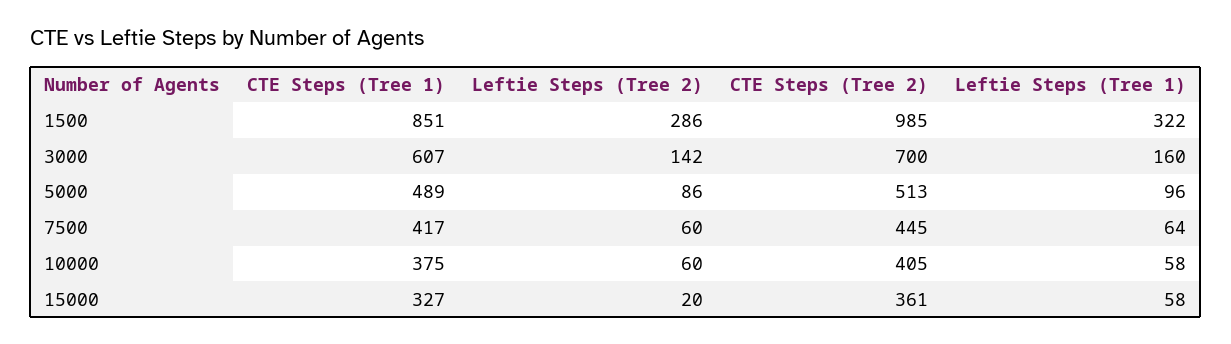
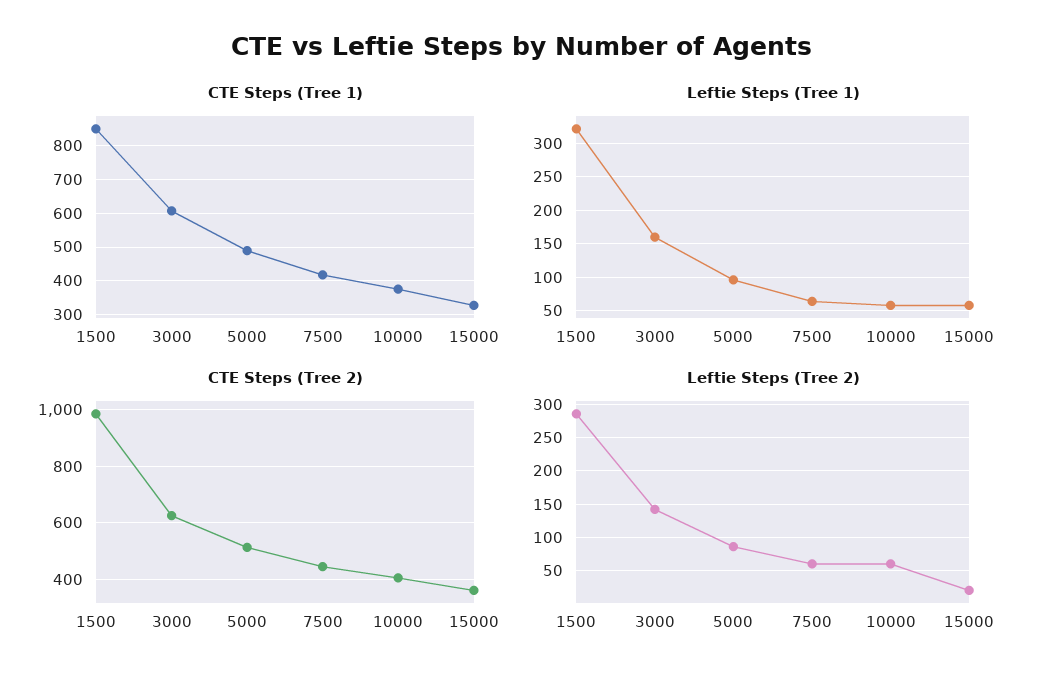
  {
    "CTE Steps (Tree 1)": {
      "1500": 851,
      "3000": 607,
      "5000": 489,
      "7500": 417,
      "10000": 375,
      "15000": 327
    },
    "Leftie Steps (Tree 2)": {
      "1500": 286,
      "3000": 142,
      "5000": 86,
      "7500": 60,
      "10000": 60,
      "15000": 20
    },
    "CTE Steps (Tree 2)": {
      "1500": 985,
-     "3000": 700,
+     "3000": 625,
      "5000": 513,
      "7500": 445,
      "10000": 405,
      "15000": 361
    },
    "Leftie Steps (Tree 1)": {
      "1500": 322,
      "3000": 160,
      "5000": 96,
      "7500": 64,
      "10000": 58,
      "15000": 58
    }
  }

